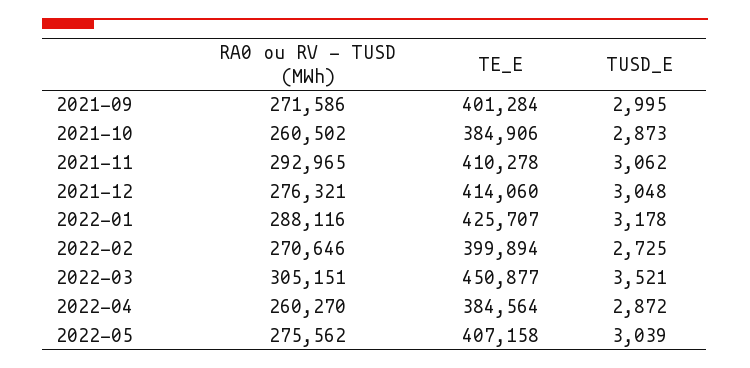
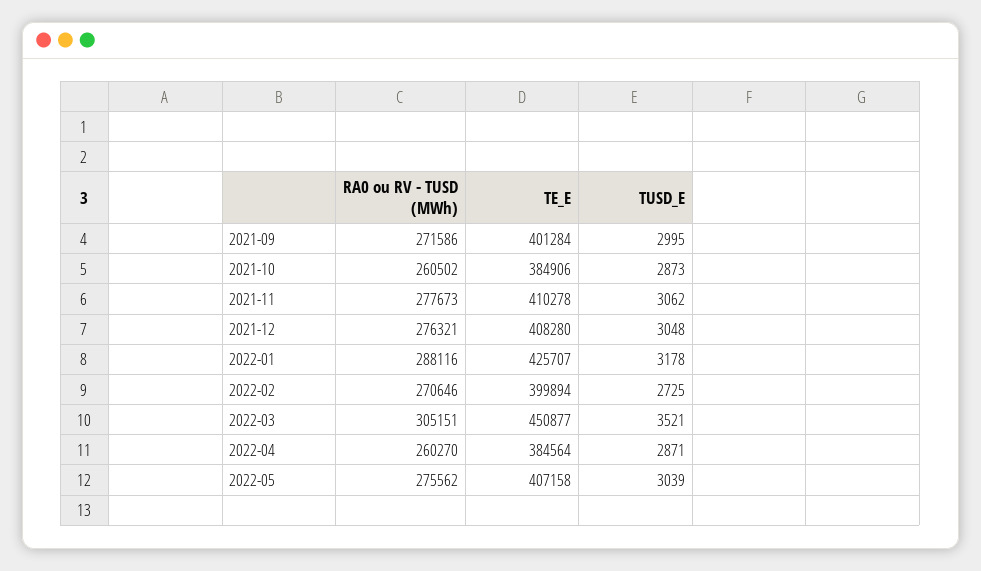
  {
    "RA0 ou RV - TUSD (MWh)": {
      "2021-09": 271586,
      "2021-10": 260502,
-     "2021-11": 292965,
+     "2021-11": 277673,
      "2021-12": 276321,
      "2022-01": 288116,
      "2022-02": 270646,
      "2022-03": 305151,
      "2022-04": 260270,
      "2022-05": 275562
    },
    "TE_E": {
      "2021-09": 401284,
      "2021-10": 384906,
      "2021-11": 410278,
-     "2021-12": 414060,
+     "2021-12": 408280,
      "2022-01": 425707,
      "2022-02": 399894,
      "2022-03": 450877,
      "2022-04": 384564,
      "2022-05": 407158
    },
    "TUSD_E": {
      "2021-09": 2995,
      "2021-10": 2873,
      "2021-11": 3062,
      "2021-12": 3048,
      "2022-01": 3178,
      "2022-02": 2725,
      "2022-03": 3521,
-     "2022-04": 2872,
+     "2022-04": 2871,
      "2022-05": 3039
    }
  }

